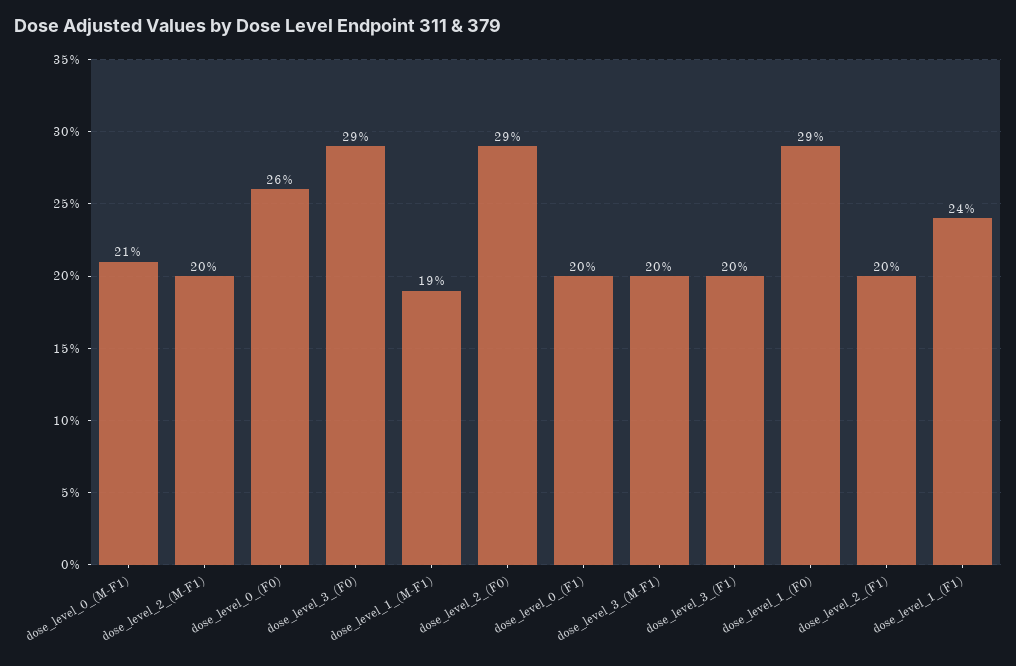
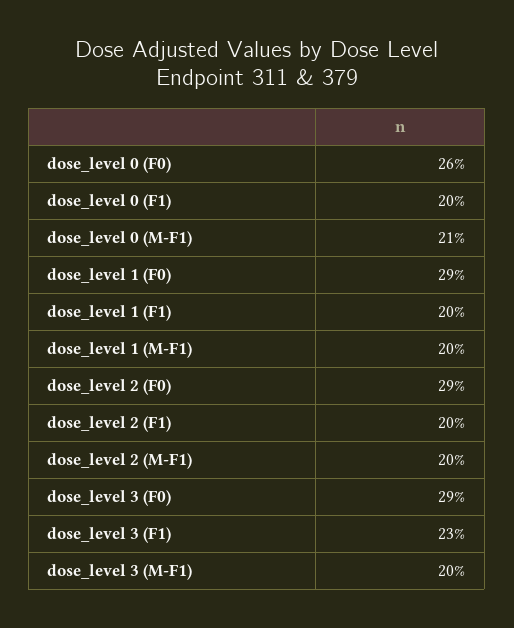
  {
    "dose_level_0_(M-F1)": 21,
    "dose_level_2_(M-F1)": 20,
    "dose_level_0_(F0)": 26,
    "dose_level_3_(F0)": 29,
-   "dose_level_1_(M-F1)": 19,
+   "dose_level_1_(M-F1)": 20,
    "dose_level_2_(F0)": 29,
    "dose_level_0_(F1)": 20,
    "dose_level_3_(M-F1)": 20,
-   "dose_level_3_(F1)": 20,
+   "dose_level_3_(F1)": 23,
    "dose_level_1_(F0)": 29,
    "dose_level_2_(F1)": 20,
-   "dose_level_1_(F1)": 24
+   "dose_level_1_(F1)": 20
  }

